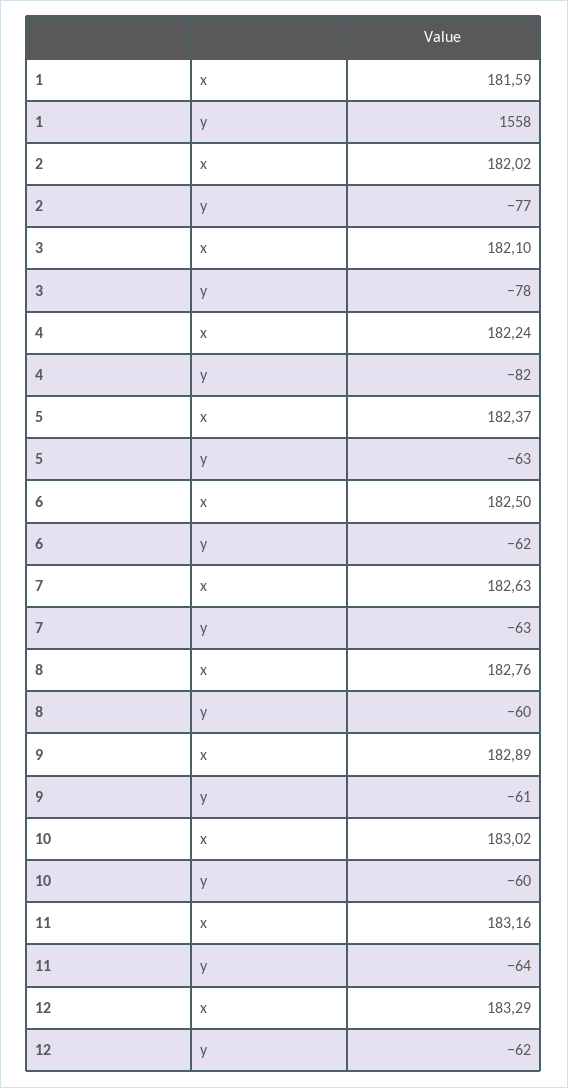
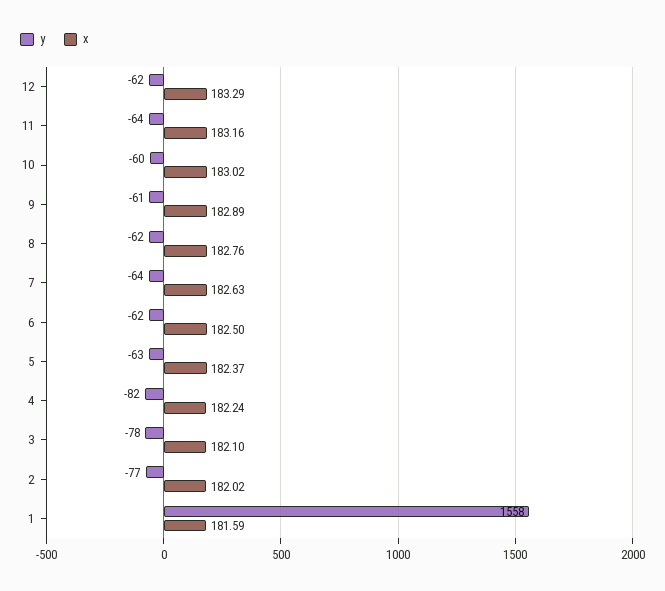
  {
    "x": {
      "1": 181.59,
      "2": 182.02,
      "3": 182.1,
      "4": 182.24,
      "5": 182.37,
      "6": 182.5,
      "7": 182.63,
      "8": 182.76,
      "9": 182.89,
      "10": 183.02,
      "11": 183.16,
      "12": 183.29
    },
    "y": {
      "1": 1558,
      "2": -77,
      "3": -78,
      "4": -82,
      "5": -63,
      "6": -62,
-     "7": -63,
+     "7": -64,
-     "8": -60,
+     "8": -62,
      "9": -61,
      "10": -60,
      "11": -64,
      "12": -62
    }
  }

